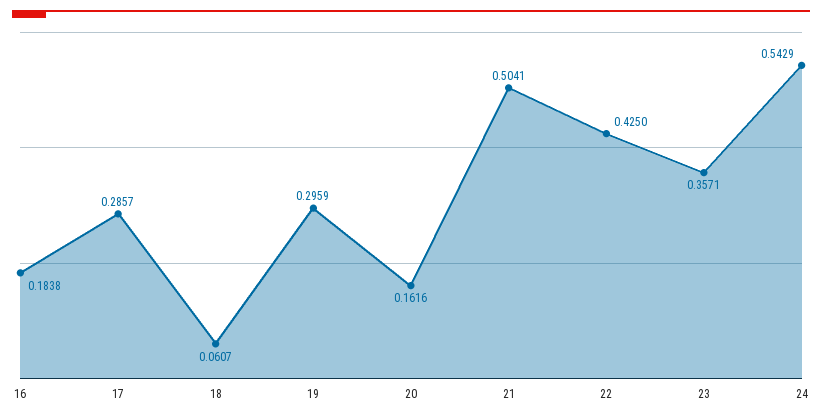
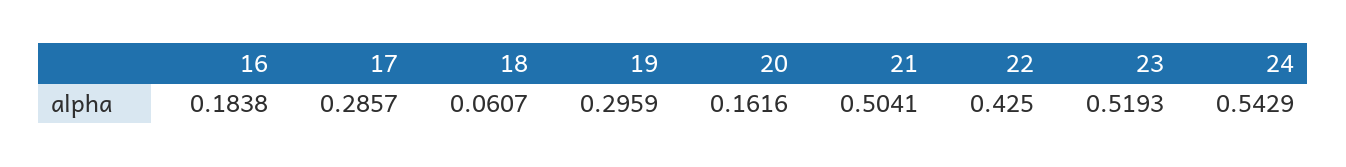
  {
    "16": 0.1838,
    "17": 0.2857,
    "18": 0.0607,
    "19": 0.2959,
    "20": 0.1616,
    "21": 0.5041,
    "22": 0.425,
-   "23": 0.3571,
+   "23": 0.5193,
    "24": 0.5429
  }

